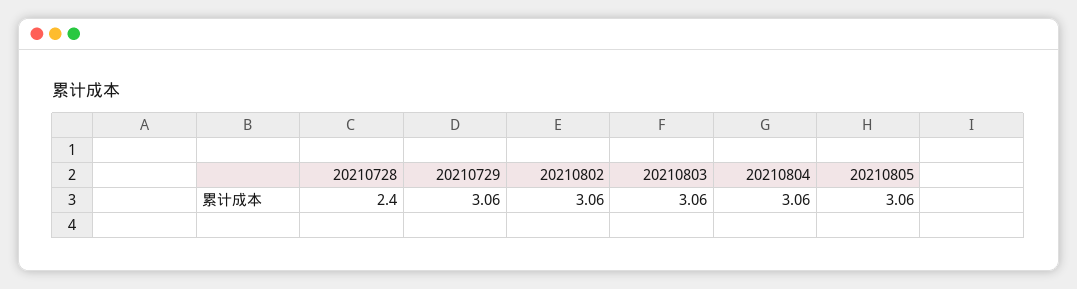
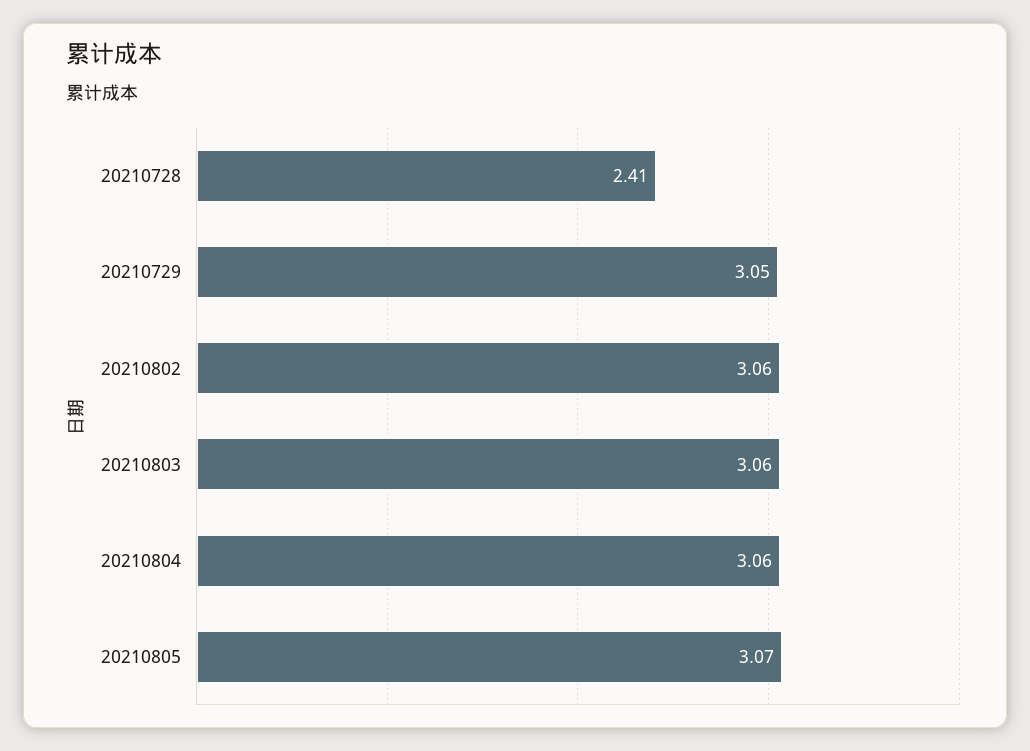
  {
-   "20210728": 2.4,
+   "20210728": 2.41,
-   "20210729": 3.06,
+   "20210729": 3.05,
    "20210802": 3.06,
    "20210803": 3.06,
    "20210804": 3.06,
-   "20210805": 3.06
+   "20210805": 3.07
  }

